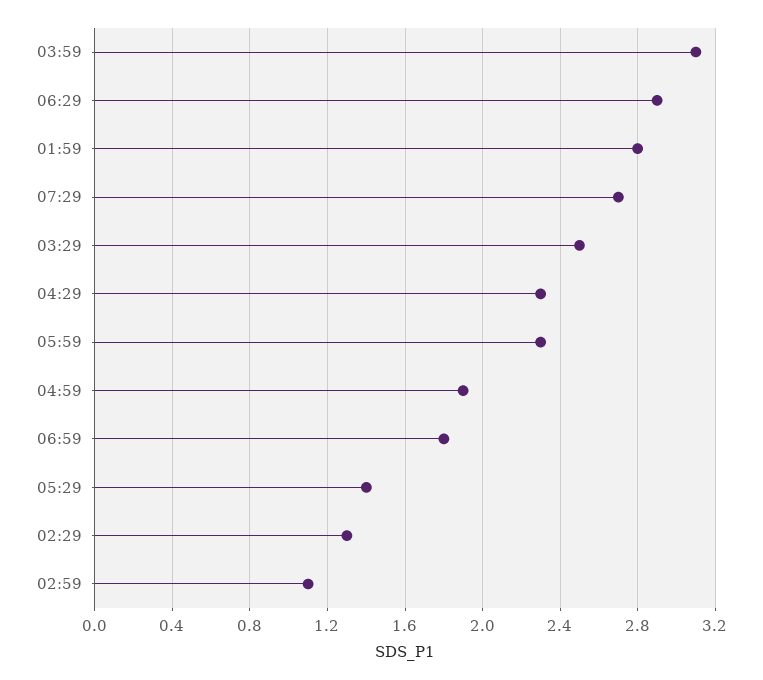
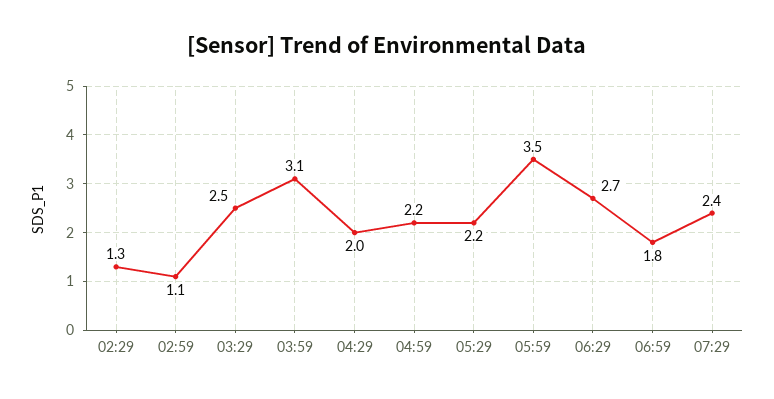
  {
    "03:59": 3.1,
-   "06:29": 2.9,
+   "06:29": 2.7,
-   "01:59": 2.8,
-   "07:29": 2.7,
+   "07:29": 2.4,
    "03:29": 2.5,
-   "04:29": 2.3,
+   "04:29": 2,
-   "05:59": 2.3,
+   "05:59": 3.5,
-   "04:59": 1.9,
+   "04:59": 2.2,
    "06:59": 1.8,
-   "05:29": 1.4,
+   "05:29": 2.2,
    "02:29": 1.3,
    "02:59": 1.1
  }

